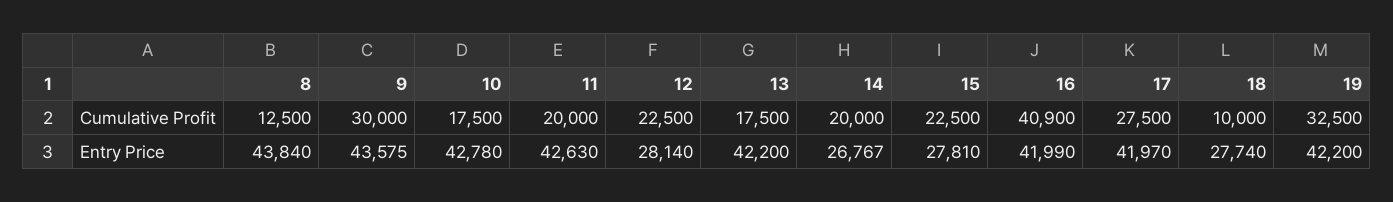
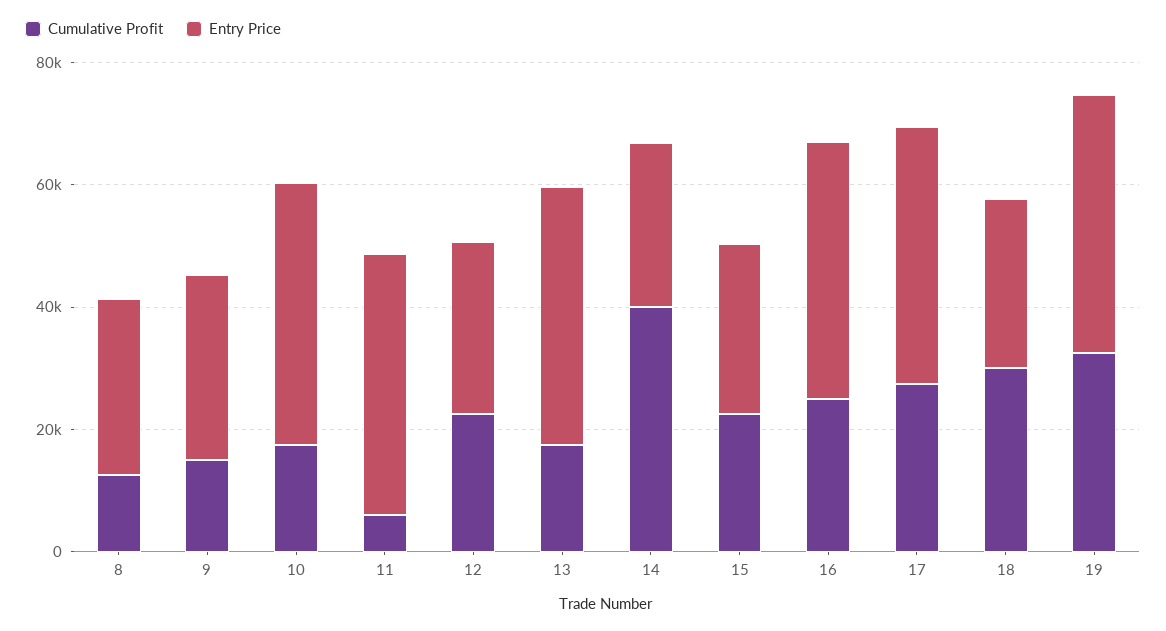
  {
    "Cumulative Profit": {
      "8": 12500,
-     "9": 30000,
+     "9": 15000,
      "10": 17500,
-     "11": 20000,
+     "11": 5000,
      "12": 22500,
      "13": 17500,
-     "14": 20000,
+     "14": 40000,
      "15": 22500,
-     "16": 40900,
+     "16": 25000,
      "17": 27500,
-     "18": 10000,
+     "18": 30000,
      "19": 32500
    },
    "Entry Price": {
-     "8": 43840,
+     "8": 30000,
-     "9": 43575,
+     "9": 30000,
      "10": 42780,
      "11": 42630,
      "12": 28140,
      "13": 42200,
      "14": 26767,
      "15": 27810,
      "16": 41990,
      "17": 41970,
      "18": 27740,
      "19": 42200
    }
  }

